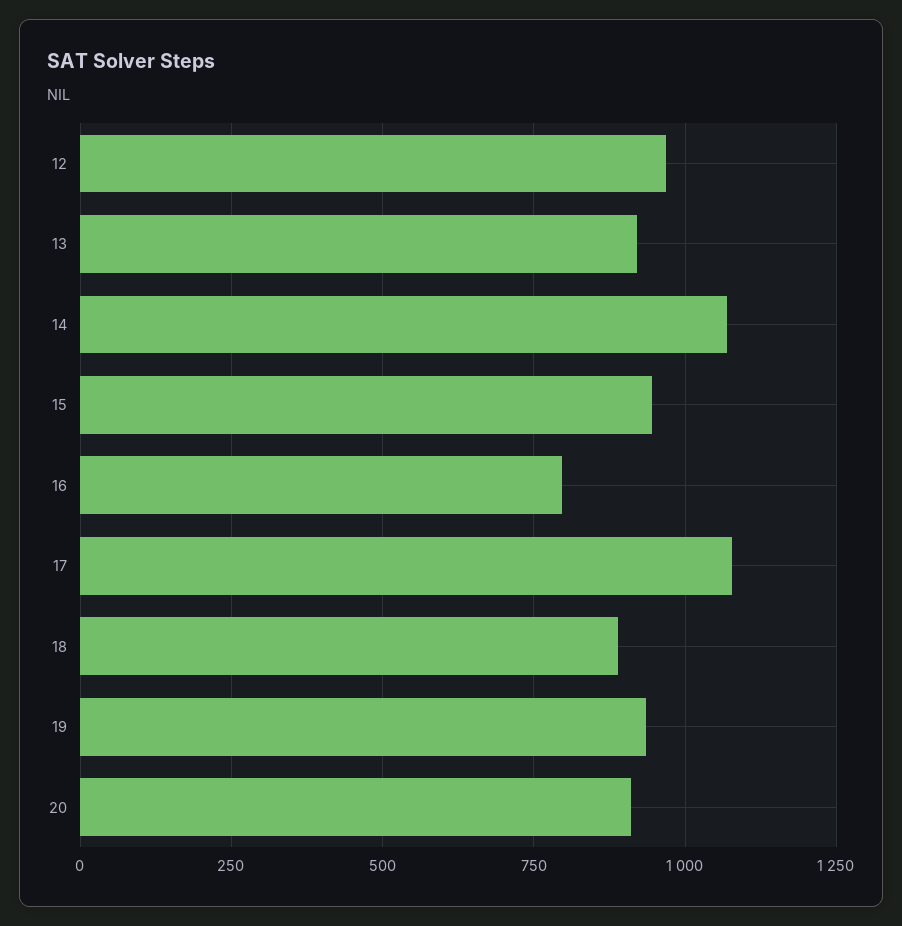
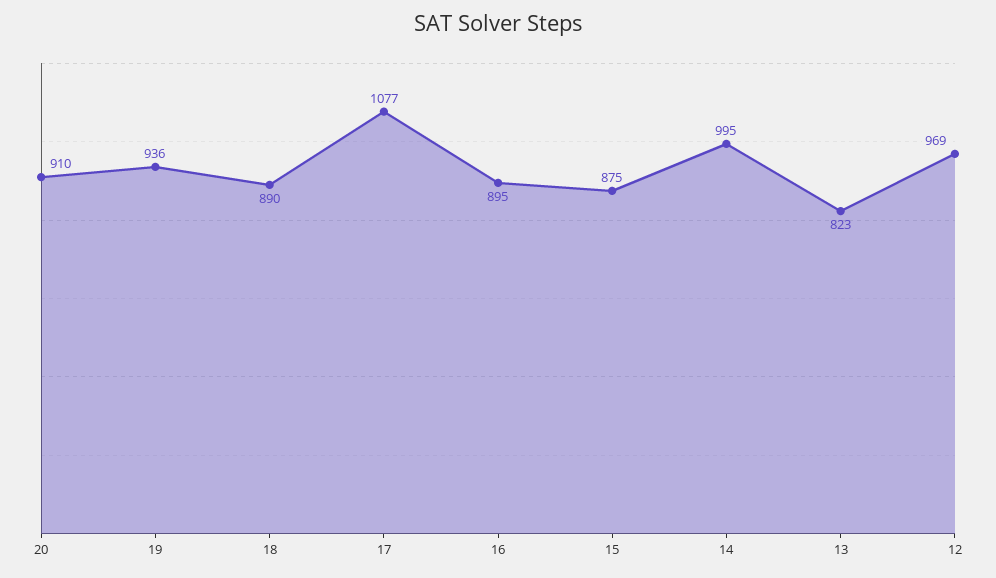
  {
    "12": 969,
-   "13": 925,
+   "13": 823,
-   "14": 1075,
+   "14": 995,
-   "15": 950,
+   "15": 875,
-   "16": 800,
+   "16": 895,
    "17": 1077,
    "18": 890,
    "19": 936,
    "20": 910
  }

